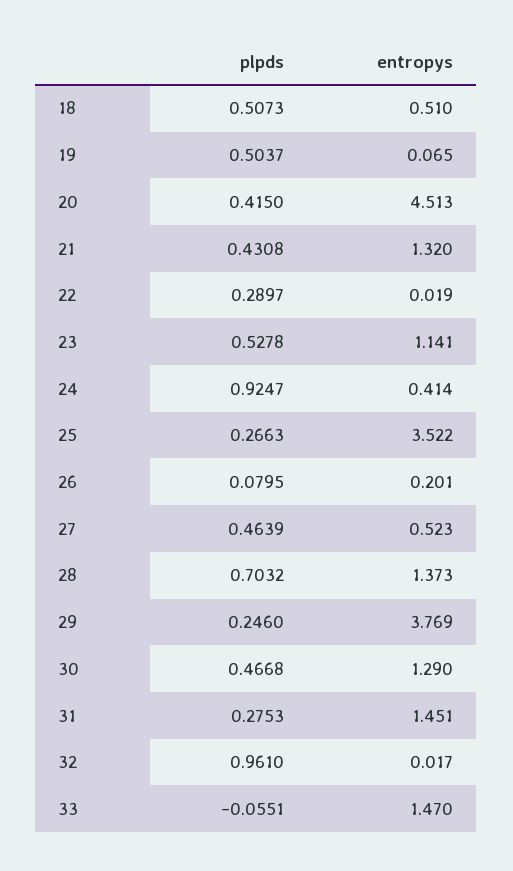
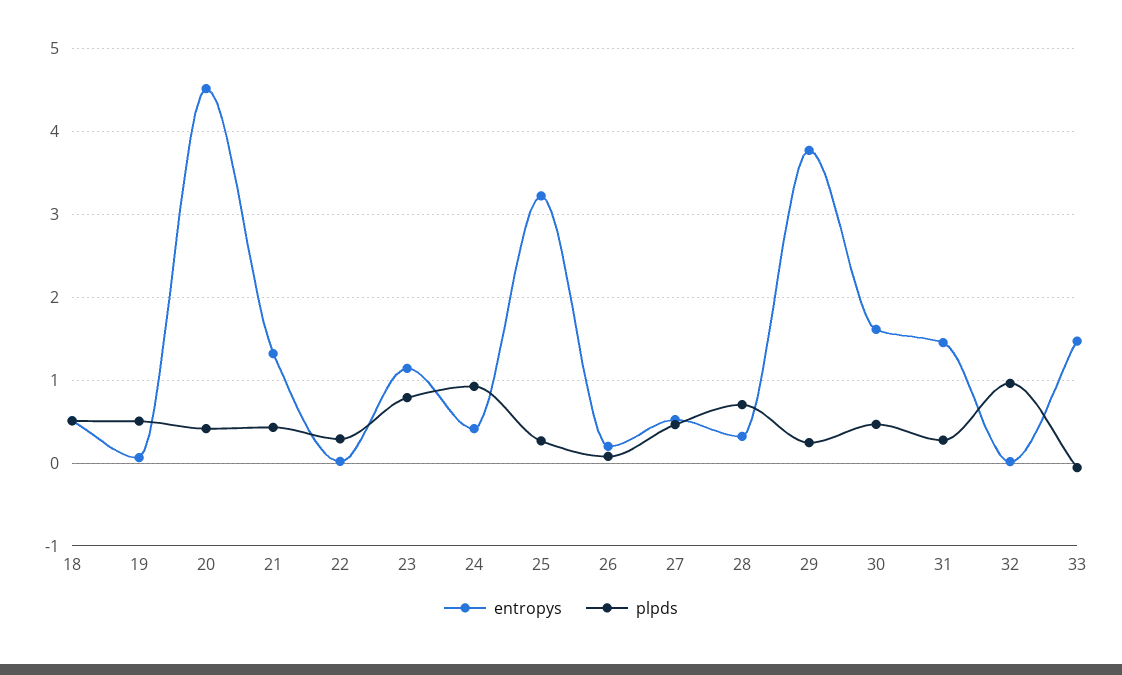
  {
    "plpds": {
      "18": 0.5073,
      "19": 0.5037,
      "20": 0.415,
      "21": 0.4308,
      "22": 0.2897,
-     "23": 0.5278,
+     "23": 0.8,
      "24": 0.9247,
      "25": 0.2663,
      "26": 0.0795,
      "27": 0.4639,
      "28": 0.7032,
      "29": 0.246,
      "30": 0.4668,
      "31": 0.2753,
      "32": 0.961,
      "33": -0.0551
    },
    "entropys": {
      "18": 0.51,
      "19": 0.065,
      "20": 4.513,
      "21": 1.32,
      "22": 0.019,
      "23": 1.141,
      "24": 0.414,
-     "25": 3.522,
+     "25": 3.2,
      "26": 0.201,
      "27": 0.523,
-     "28": 1.373,
+     "28": 0.3,
      "29": 3.769,
-     "30": 1.29,
+     "30": 1.6,
      "31": 1.451,
      "32": 0.017,
      "33": 1.47
    }
  }

